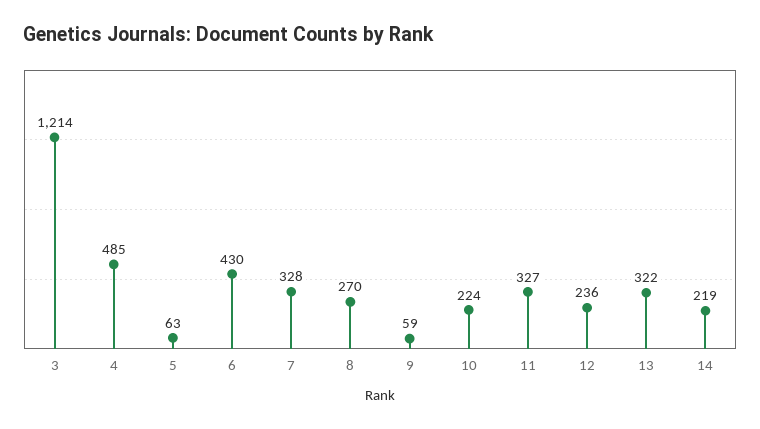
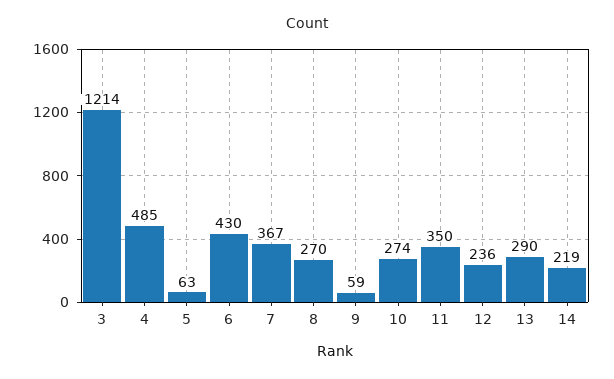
  {
    "3": 1214,
    "4": 485,
    "5": 63,
    "6": 430,
-   "7": 328,
+   "7": 367,
    "8": 270,
    "9": 59,
-   "10": 224,
+   "10": 274,
-   "11": 327,
+   "11": 350,
    "12": 236,
-   "13": 322,
+   "13": 290,
    "14": 219
  }

